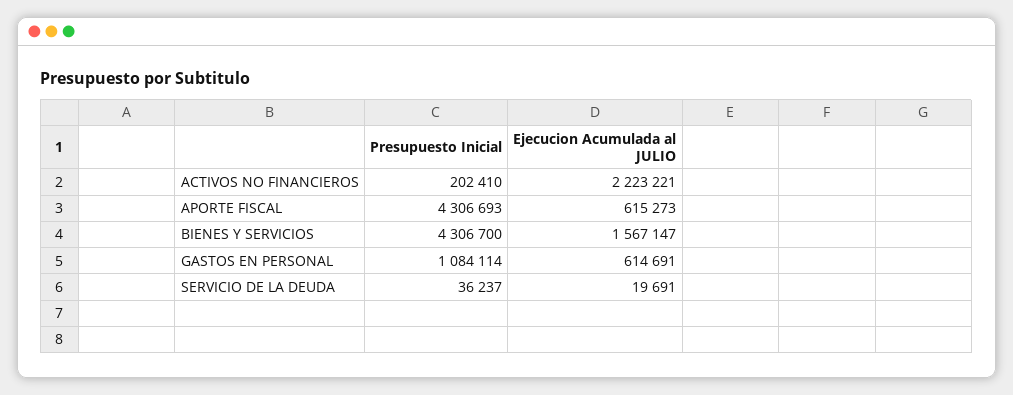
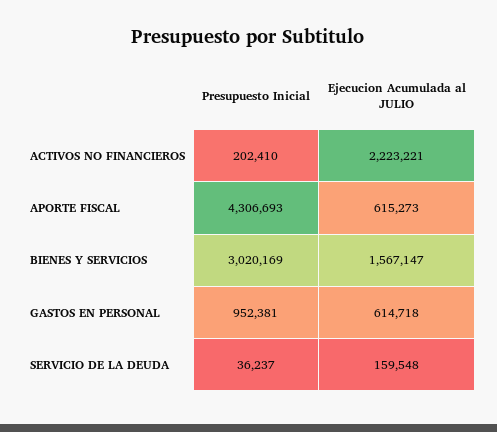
  {
    "Presupuesto Inicial": {
      "ACTIVOS NO FINANCIEROS": 202410,
      "APORTE FISCAL": 4306693,
-     "BIENES Y SERVICIOS": 4306700,
+     "BIENES Y SERVICIOS": 3020169,
-     "GASTOS EN PERSONAL": 1084114,
+     "GASTOS EN PERSONAL": 952381,
      "SERVICIO DE LA DEUDA": 36237
    },
    "Ejecucion Acumulada al JULIO": {
      "ACTIVOS NO FINANCIEROS": 2223221,
      "APORTE FISCAL": 615273,
      "BIENES Y SERVICIOS": 1567147,
-     "GASTOS EN PERSONAL": 614691,
+     "GASTOS EN PERSONAL": 614718,
-     "SERVICIO DE LA DEUDA": 19691
+     "SERVICIO DE LA DEUDA": 159548
    }
  }

